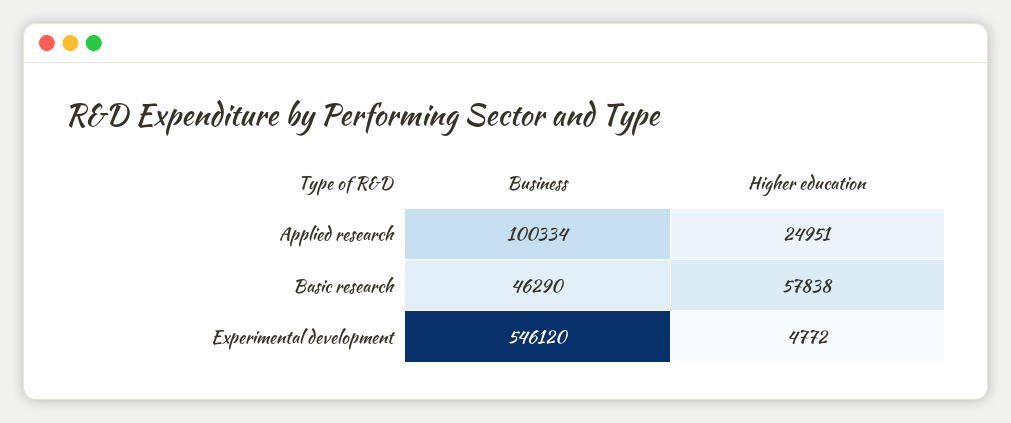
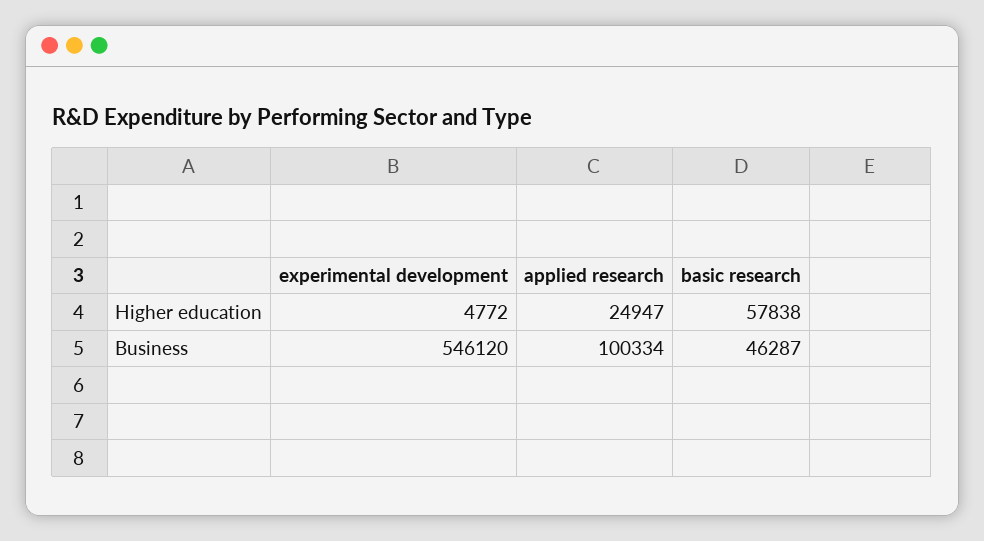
  {
    "Business": {
      "Applied research": 100334,
-     "Basic research": 46290,
+     "Basic research": 46287,
      "Experimental development": 546120
    },
    "Higher education": {
-     "Applied research": 24951,
+     "Applied research": 24947,
      "Basic research": 57838,
      "Experimental development": 4772
    }
  }

